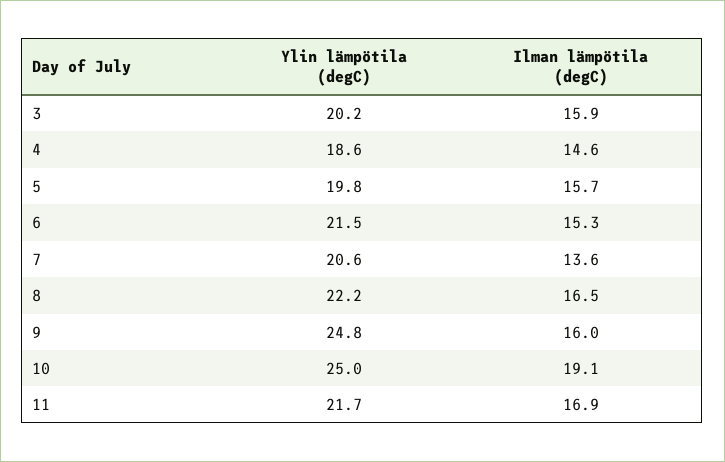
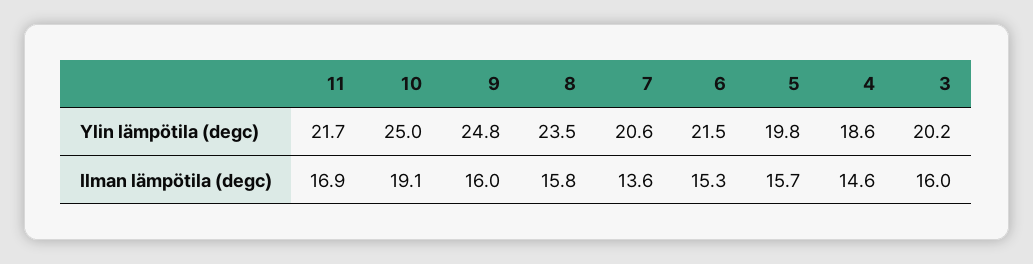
  {
    "Ylin lämpötila (degC)": {
      "3": 20.2,
      "4": 18.6,
      "5": 19.8,
      "6": 21.5,
      "7": 20.6,
-     "8": 22.2,
+     "8": 23.5,
      "9": 24.8,
      "10": 25,
      "11": 21.7
    },
    "Ilman lämpötila (degC)": {
-     "3": 15.9,
+     "3": 16,
      "4": 14.6,
      "5": 15.7,
      "6": 15.3,
      "7": 13.6,
-     "8": 16.5,
+     "8": 15.8,
      "9": 16,
      "10": 19.1,
      "11": 16.9
    }
  }

